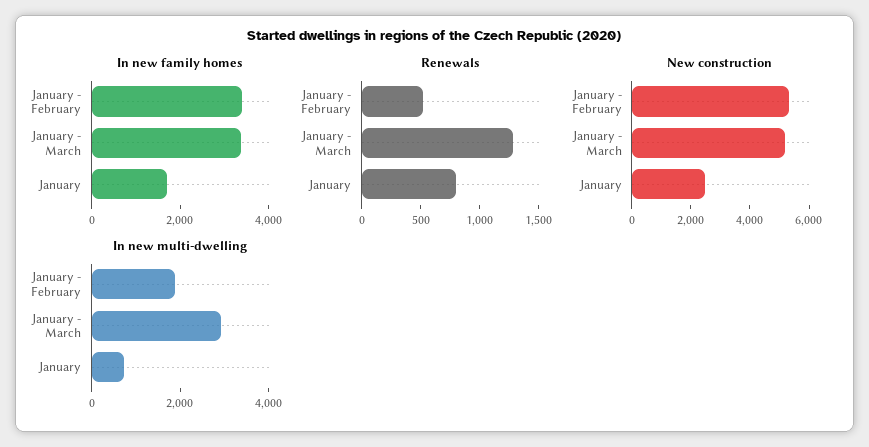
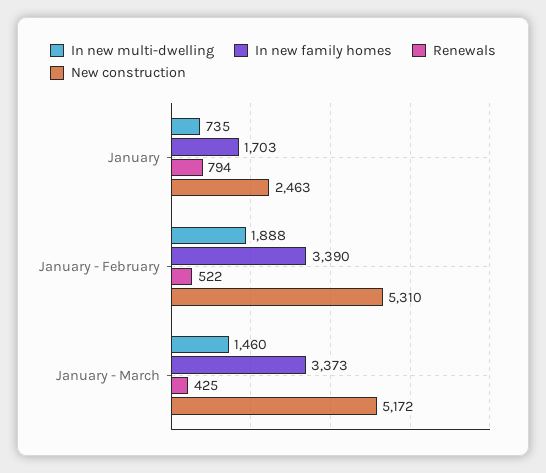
  {
    "In new family homes": {
      "January - February": 3390,
      "January - March": 3373,
      "January": 1703
    },
    "Renewals": {
      "January - February": 522,
-     "January - March": 1300,
+     "January - March": 425,
      "January": 794
    },
    "New construction": {
      "January - February": 5310,
      "January - March": 5172,
      "January": 2463
    },
    "In new multi-dwelling": {
      "January - February": 1888,
-     "January - March": 3000,
+     "January - March": 1460,
      "January": 735
    }
  }

